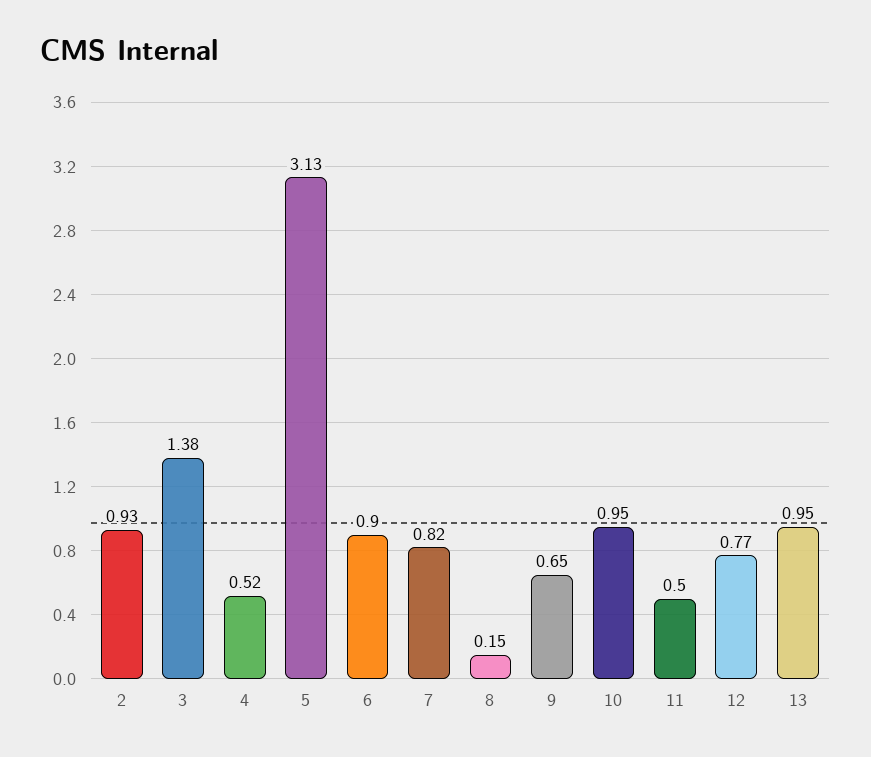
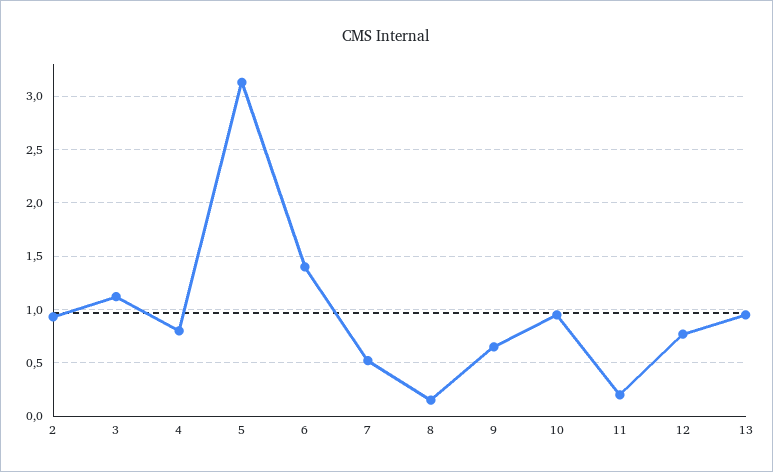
  {
    "2": 0.93,
-   "3": 1.38,
+   "3": 1.1,
-   "4": 0.52,
+   "4": 0.8,
    "5": 3.13,
-   "6": 0.9,
+   "6": 1.4,
-   "7": 0.82,
+   "7": 0.5,
    "8": 0.15,
    "9": 0.65,
    "10": 0.95,
-   "11": 0.5,
+   "11": 0.2,
    "12": 0.77,
    "13": 0.95
  }

